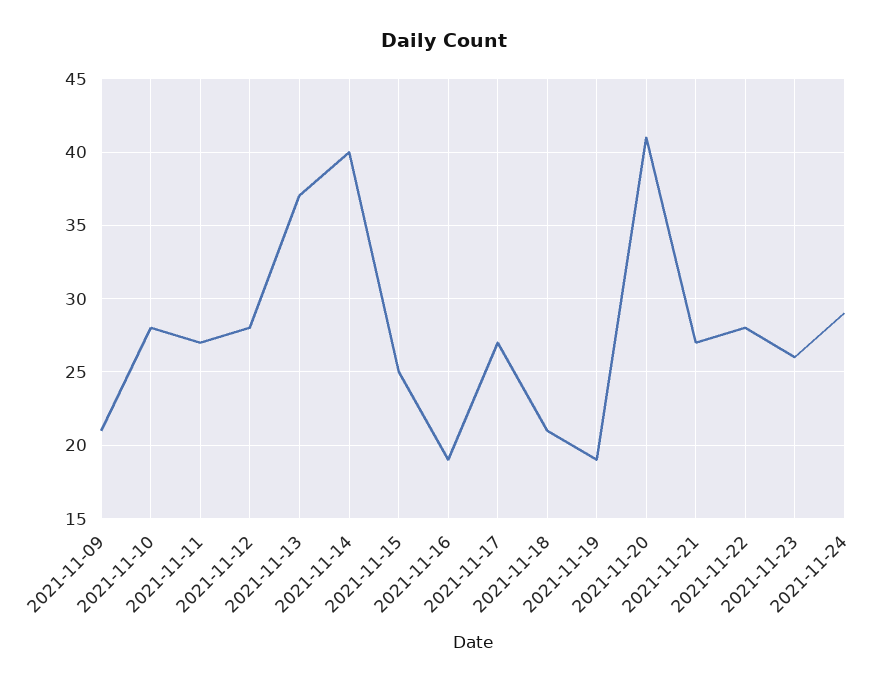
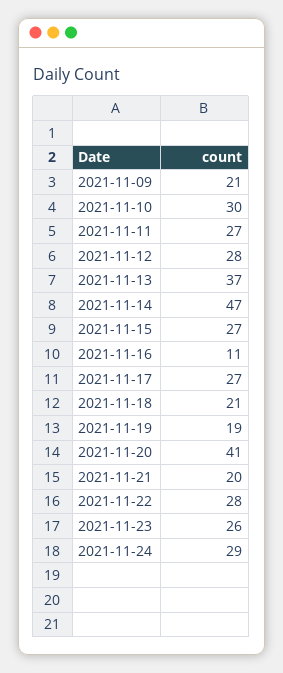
  {
    "2021-11-09": 21,
-   "2021-11-10": 28,
+   "2021-11-10": 30,
    "2021-11-11": 27,
    "2021-11-12": 28,
    "2021-11-13": 37,
-   "2021-11-14": 40,
+   "2021-11-14": 47,
-   "2021-11-15": 25,
+   "2021-11-15": 27,
-   "2021-11-16": 19,
+   "2021-11-16": 11,
    "2021-11-17": 27,
    "2021-11-18": 21,
    "2021-11-19": 19,
    "2021-11-20": 41,
-   "2021-11-21": 27,
+   "2021-11-21": 20,
    "2021-11-22": 28,
    "2021-11-23": 26,
    "2021-11-24": 29
  }

